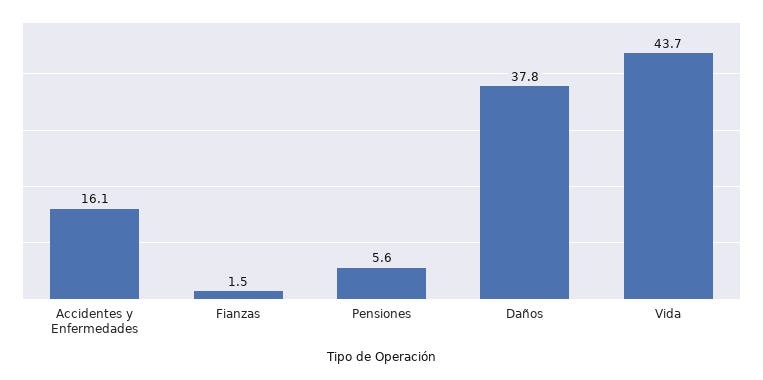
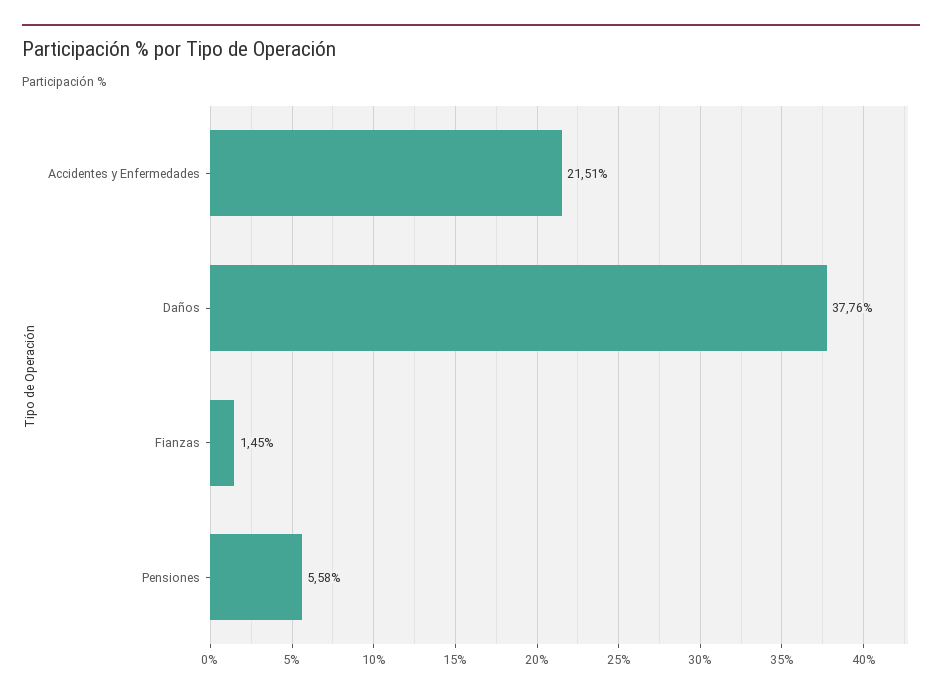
  {
-   "Accidentes y Enfermedades": 16.1,
+   "Accidentes y Enfermedades": 21.51,
    "Fianzas": 1.45,
    "Pensiones": 5.58,
-   "Daños": 37.76,
+   "Daños": 37.76
-   "Vida": 43.7
  }

